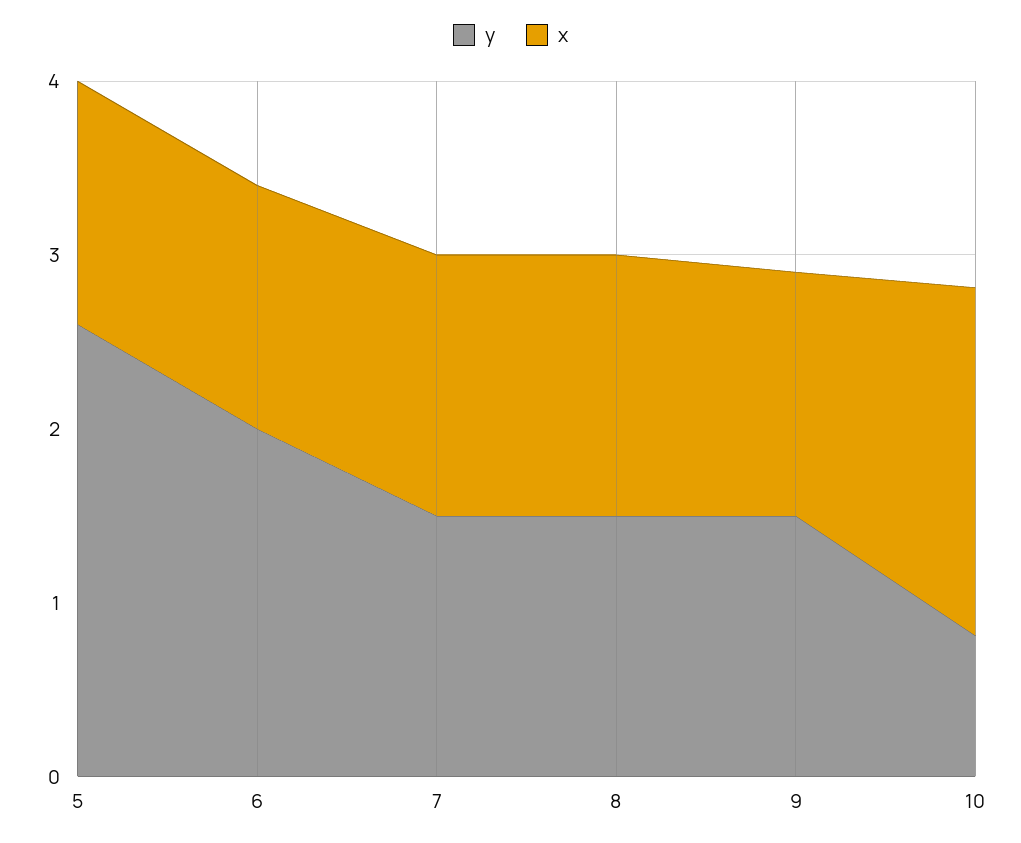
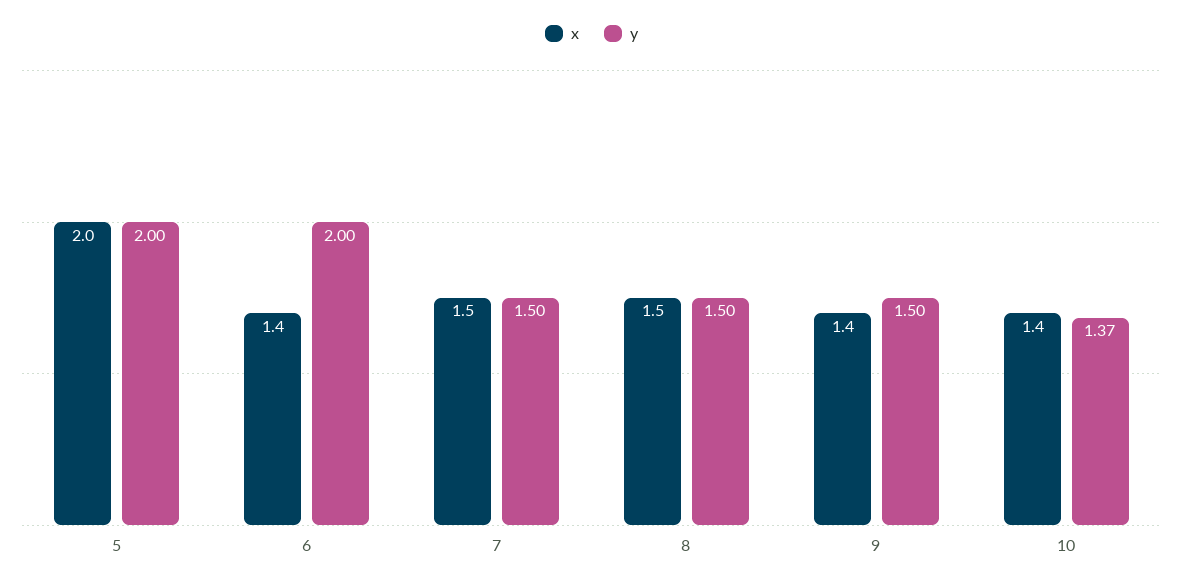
  {
    "y": {
-     "5": 2.6,
+     "5": 2,
      "6": 2,
      "7": 1.5,
      "8": 1.5,
      "9": 1.5,
-     "10": 0.8
+     "10": 1.37
    },
    "x": {
-     "5": 1.4,
+     "5": 2,
      "6": 1.4,
      "7": 1.5,
      "8": 1.5,
      "9": 1.4,
-     "10": 2
+     "10": 1.4
    }
  }

